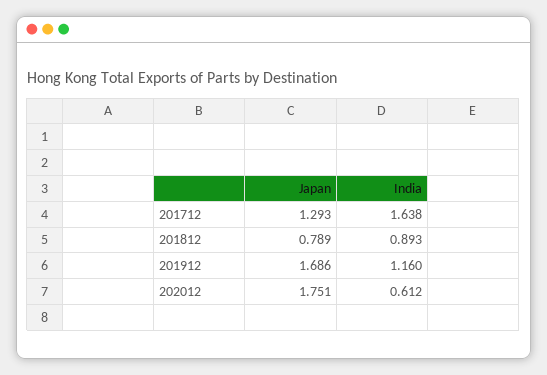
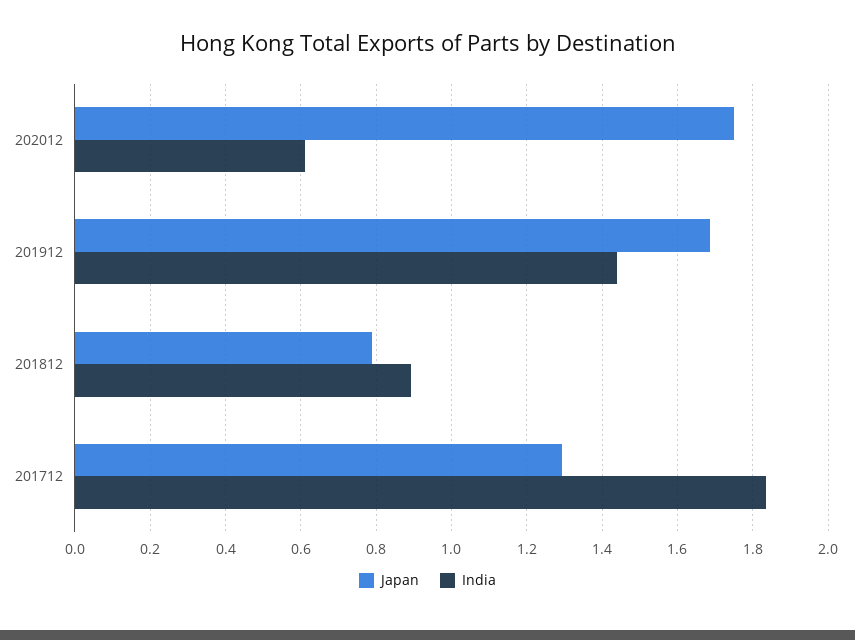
  {
    "Japan": {
      "201712": 1.293,
      "201812": 0.789,
      "201912": 1.686,
      "202012": 1.751
    },
    "India": {
-     "201712": 1.638,
+     "201712": 1.84,
      "201812": 0.893,
-     "201912": 1.16,
+     "201912": 1.44,
      "202012": 0.612
    }
  }

